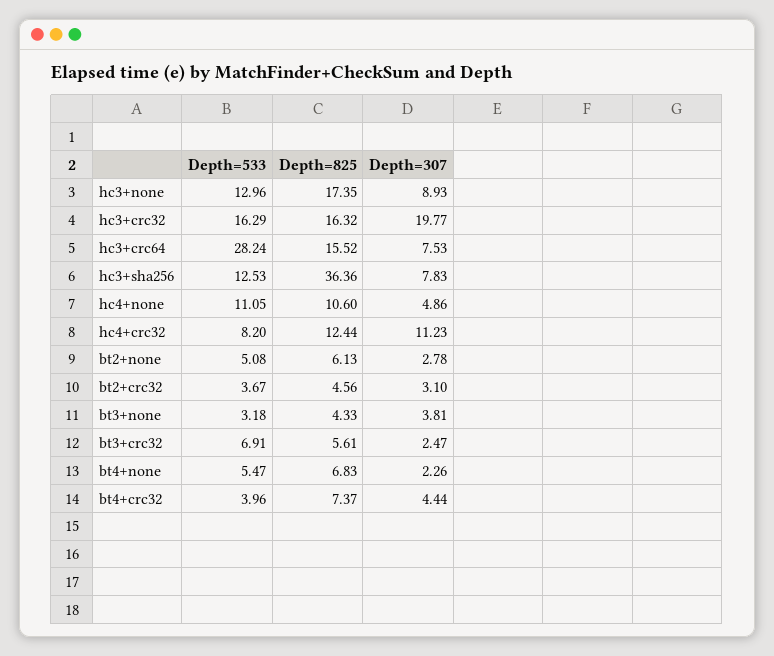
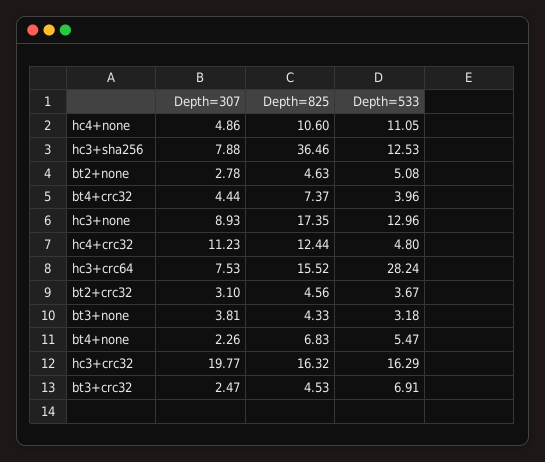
  {
    "Depth=533": {
      "hc3+none": 12.96,
      "hc3+crc32": 16.29,
      "hc3+crc64": 28.24,
      "hc3+sha256": 12.53,
      "hc4+none": 11.05,
-     "hc4+crc32": 8.2,
+     "hc4+crc32": 4.8,
      "bt2+none": 5.08,
      "bt2+crc32": 3.67,
      "bt3+none": 3.18,
      "bt3+crc32": 6.91,
      "bt4+none": 5.47,
      "bt4+crc32": 3.96
    },
    "Depth=825": {
      "hc3+none": 17.35,
      "hc3+crc32": 16.32,
      "hc3+crc64": 15.52,
-     "hc3+sha256": 36.36,
+     "hc3+sha256": 36.46,
      "hc4+none": 10.6,
      "hc4+crc32": 12.44,
-     "bt2+none": 6.13,
+     "bt2+none": 4.63,
      "bt2+crc32": 4.56,
      "bt3+none": 4.33,
-     "bt3+crc32": 5.61,
+     "bt3+crc32": 4.53,
      "bt4+none": 6.83,
      "bt4+crc32": 7.37
    },
    "Depth=307": {
      "hc3+none": 8.93,
      "hc3+crc32": 19.77,
      "hc3+crc64": 7.53,
-     "hc3+sha256": 7.83,
+     "hc3+sha256": 7.88,
      "hc4+none": 4.86,
      "hc4+crc32": 11.23,
      "bt2+none": 2.78,
      "bt2+crc32": 3.1,
      "bt3+none": 3.81,
      "bt3+crc32": 2.47,
      "bt4+none": 2.26,
      "bt4+crc32": 4.44
    }
  }

